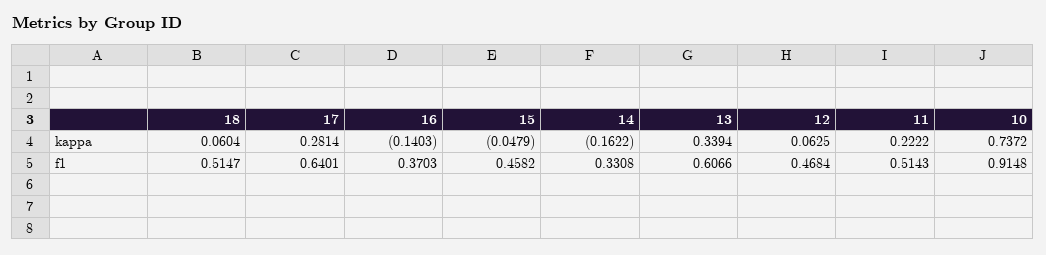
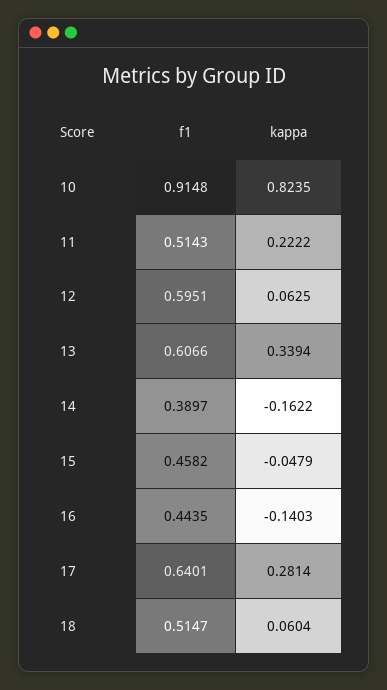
  {
    "18": {
      "kappa": 0.0604,
      "f1": 0.5147
    },
    "17": {
      "kappa": 0.2814,
      "f1": 0.6401
    },
    "16": {
      "kappa": -0.1403,
-     "f1": 0.3703
+     "f1": 0.4435
    },
    "15": {
      "kappa": -0.0479,
      "f1": 0.4582
    },
    "14": {
      "kappa": -0.1622,
-     "f1": 0.3308
+     "f1": 0.3897
    },
    "13": {
      "kappa": 0.3394,
      "f1": 0.6066
    },
    "12": {
      "kappa": 0.0625,
-     "f1": 0.4684
+     "f1": 0.5951
    },
    "11": {
      "kappa": 0.2222,
      "f1": 0.5143
    },
    "10": {
-     "kappa": 0.7372,
+     "kappa": 0.8235,
      "f1": 0.9148
    }
  }

